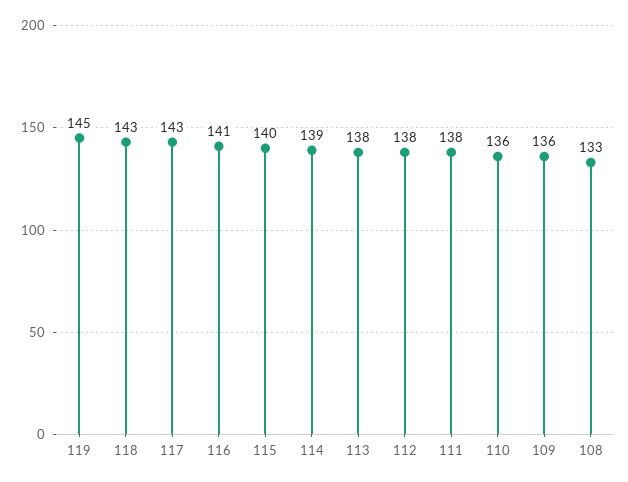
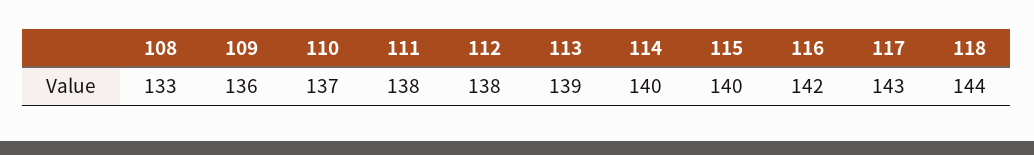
  {
-   "119": 145,
-   "118": 143,
+   "118": 144,
    "117": 143,
-   "116": 141,
+   "116": 142,
    "115": 140,
-   "114": 139,
+   "114": 140,
-   "113": 138,
+   "113": 139,
    "112": 138,
    "111": 138,
-   "110": 136,
+   "110": 137,
    "109": 136,
    "108": 133
  }

